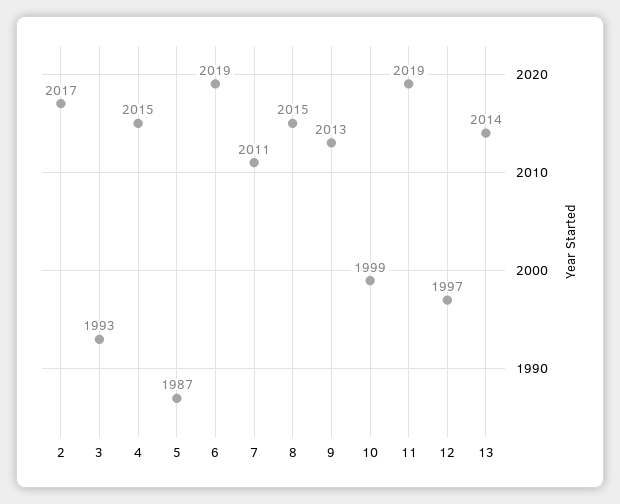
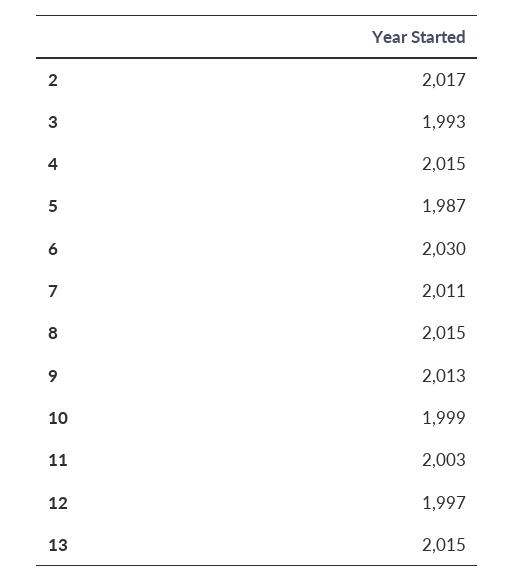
  {
    "2": 2017,
    "3": 1993,
    "4": 2015,
    "5": 1987,
-   "6": 2019,
+   "6": 2030,
    "7": 2011,
    "8": 2015,
    "9": 2013,
    "10": 1999,
-   "11": 2019,
+   "11": 2003,
    "12": 1997,
-   "13": 2014
+   "13": 2015
  }

